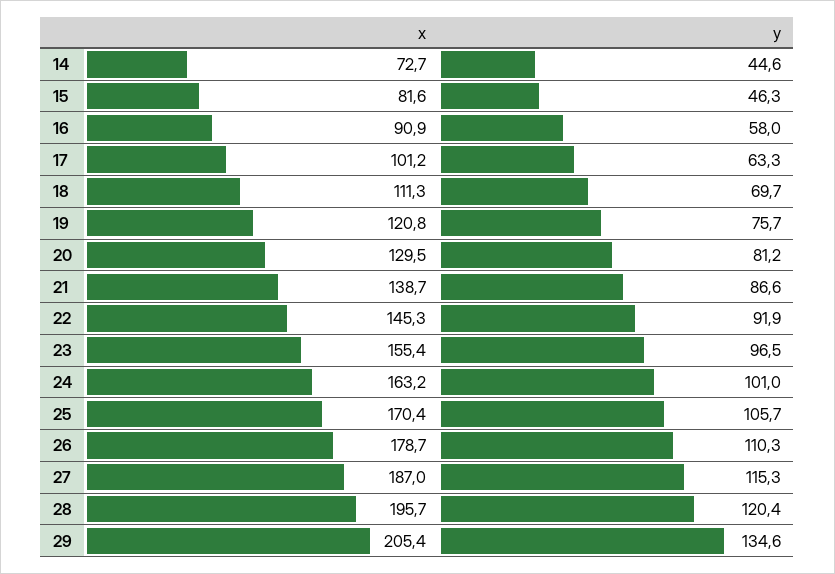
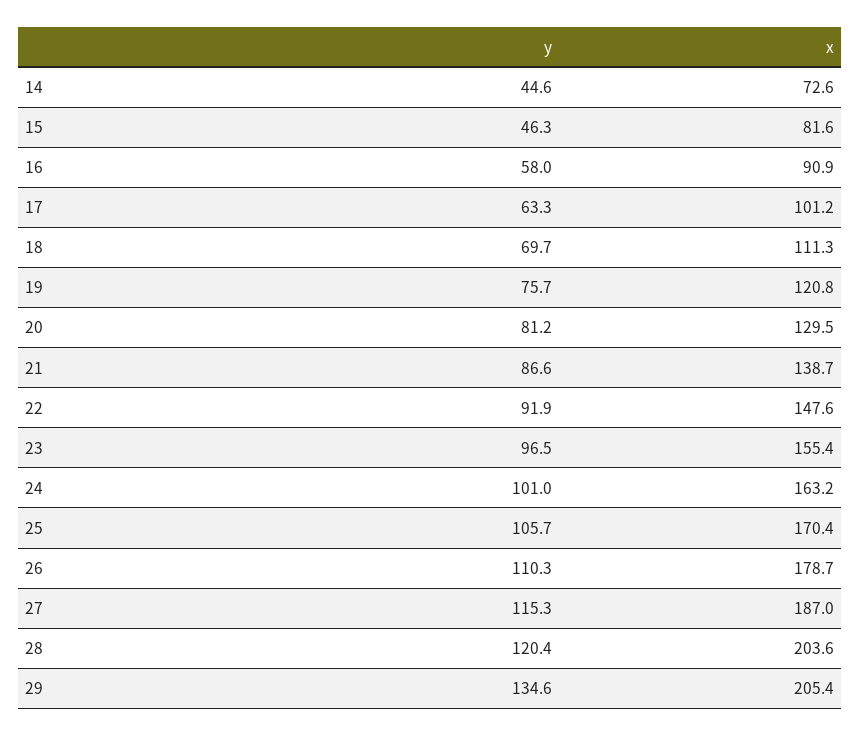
  {
    "x": {
-     "14": 72.7,
+     "14": 72.6,
      "15": 81.6,
      "16": 90.9,
      "17": 101.2,
      "18": 111.3,
      "19": 120.8,
      "20": 129.5,
      "21": 138.7,
-     "22": 145.3,
+     "22": 147.6,
      "23": 155.4,
      "24": 163.2,
      "25": 170.4,
      "26": 178.7,
      "27": 187,
-     "28": 195.7,
+     "28": 203.6,
      "29": 205.4
    },
    "y": {
      "14": 44.6,
      "15": 46.3,
      "16": 58,
      "17": 63.3,
      "18": 69.7,
      "19": 75.7,
      "20": 81.2,
      "21": 86.6,
      "22": 91.9,
      "23": 96.5,
      "24": 101,
      "25": 105.7,
      "26": 110.3,
      "27": 115.3,
      "28": 120.4,
      "29": 134.6
    }
  }

